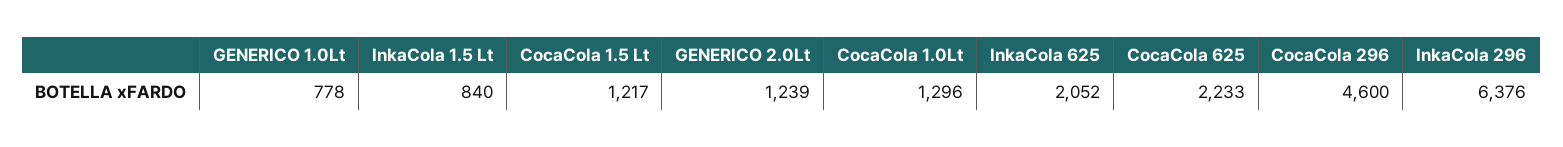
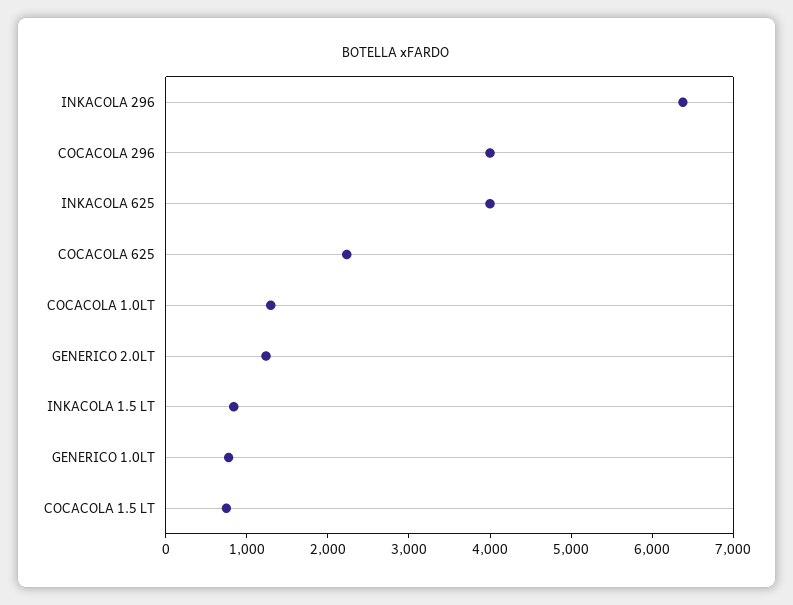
  {
    "GENERICO 1.0Lt": 778,
    "InkaCola 1.5 Lt": 840,
-   "CocaCola 1.5 Lt": 1217,
+   "CocaCola 1.5 Lt": 800,
    "GENERICO 2.0Lt": 1239,
    "CocaCola 1.0Lt": 1296,
-   "InkaCola 625": 2052,
+   "InkaCola 625": 4000,
    "CocaCola 625": 2233,
-   "CocaCola 296": 4600,
+   "CocaCola 296": 4000,
    "InkaCola 296": 6376
  }

